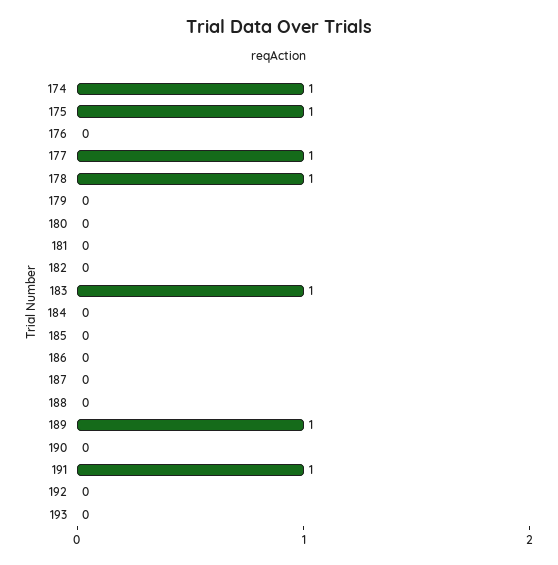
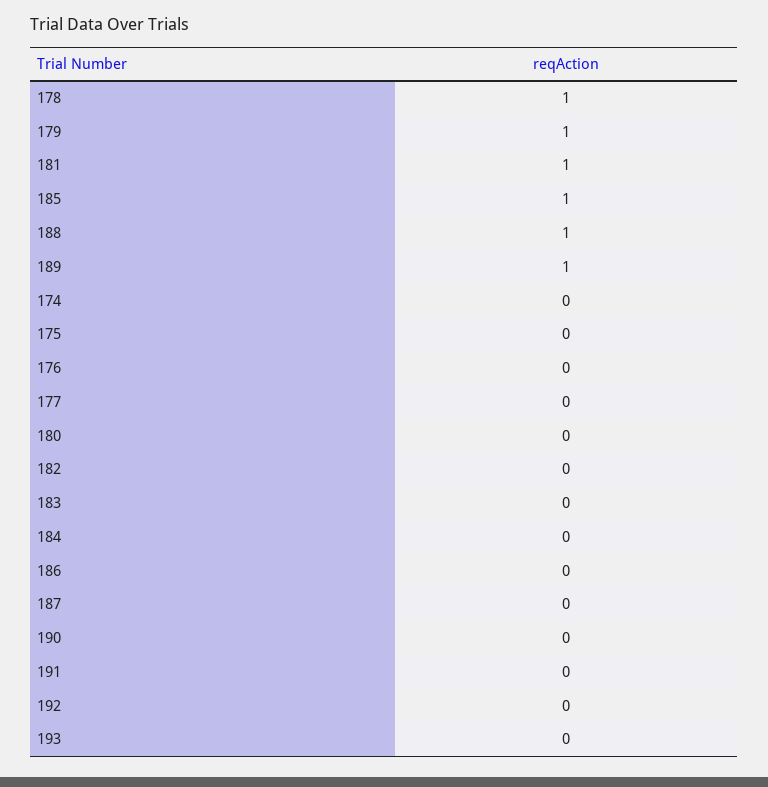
  {
-   "174": 1,
+   "174": 0,
-   "175": 1,
+   "175": 0,
    "176": 0,
-   "177": 1,
+   "177": 0,
    "178": 1,
-   "179": 0,
+   "179": 1,
    "180": 0,
-   "181": 0,
+   "181": 1,
    "182": 0,
-   "183": 1,
+   "183": 0,
    "184": 0,
-   "185": 0,
+   "185": 1,
    "186": 0,
    "187": 0,
-   "188": 0,
+   "188": 1,
    "189": 1,
    "190": 0,
-   "191": 1,
+   "191": 0,
    "192": 0,
    "193": 0
  }

